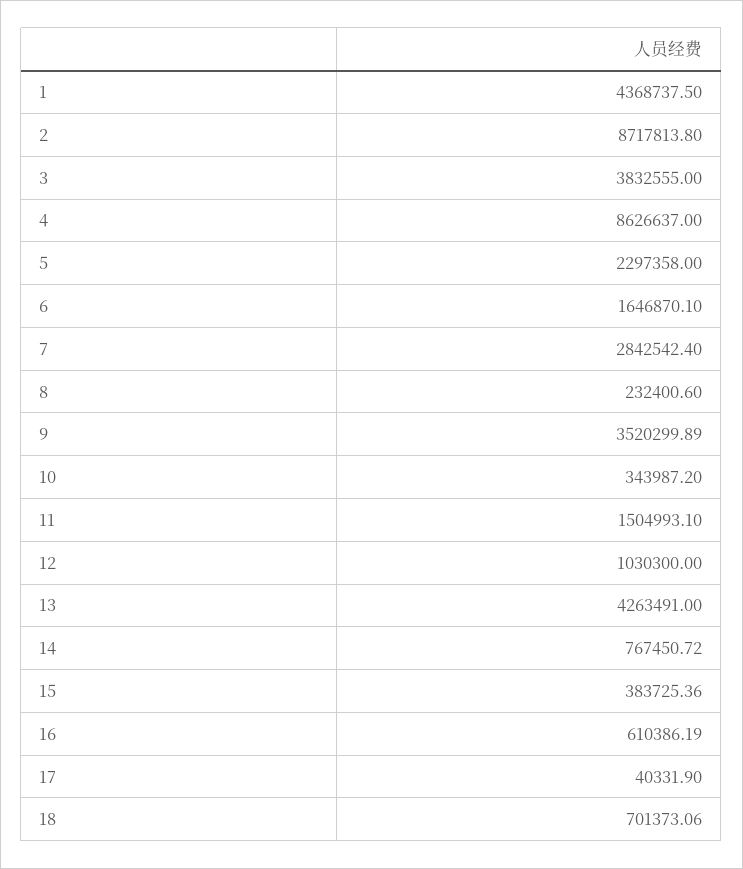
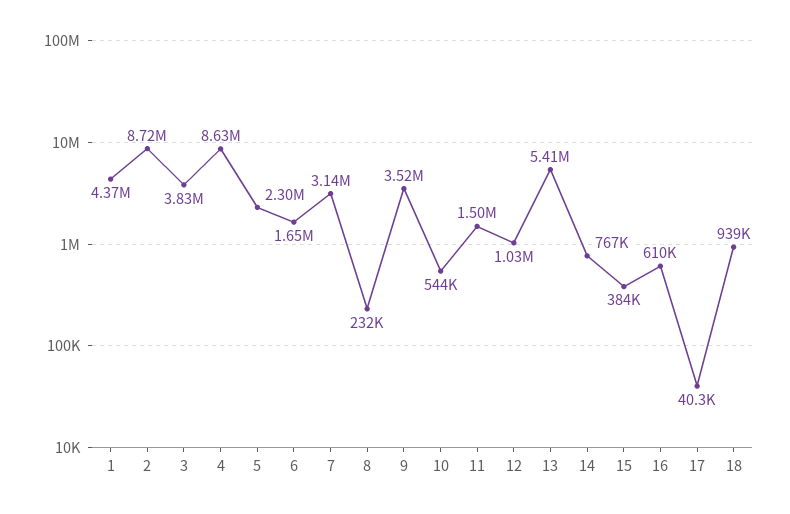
  {
    "1": 4368737.5,
    "2": 8717813.8,
    "3": 3832555,
    "4": 8626637,
    "5": 2297358,
    "6": 1646870.1,
-   "7": 2842542.4,
+   "7": 3140000,
    "8": 232400.6,
    "9": 3520299.89,
-   "10": 343987.2,
+   "10": 544000,
    "11": 1504993.1,
    "12": 1030300,
-   "13": 4263491,
+   "13": 5410000,
    "14": 767450.72,
    "15": 383725.36,
    "16": 610386.19,
    "17": 40331.9,
-   "18": 701373.06
+   "18": 939000
  }

